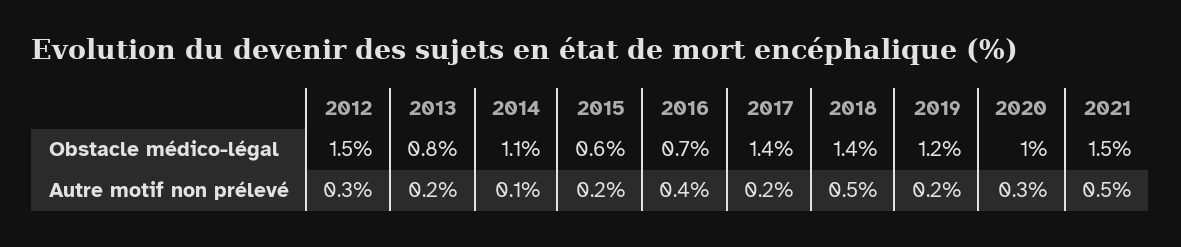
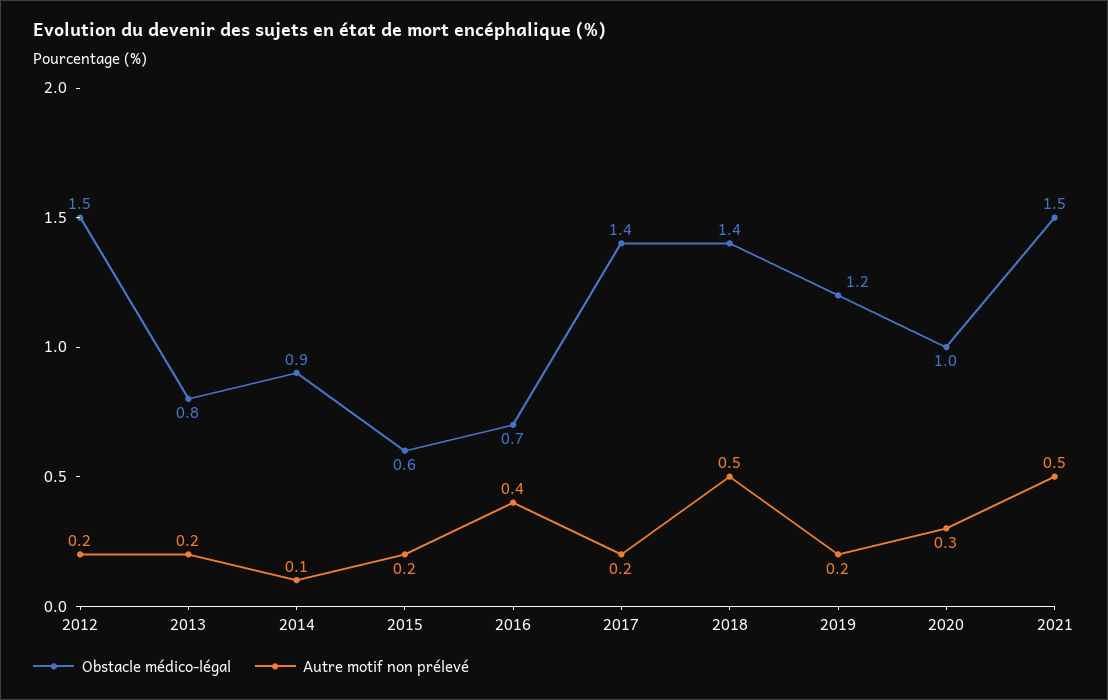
  {
    "Obstacle médico-légal": {
      "2012": 1.5,
      "2013": 0.8,
-     "2014": 1.1,
+     "2014": 0.9,
      "2015": 0.6,
      "2016": 0.7,
      "2017": 1.4,
      "2018": 1.4,
      "2019": 1.2,
      "2020": 1,
      "2021": 1.5
    },
    "Autre motif non prélevé": {
-     "2012": 0.3,
+     "2012": 0.2,
      "2013": 0.2,
      "2014": 0.1,
      "2015": 0.2,
      "2016": 0.4,
      "2017": 0.2,
      "2018": 0.5,
      "2019": 0.2,
      "2020": 0.3,
      "2021": 0.5
    }
  }

